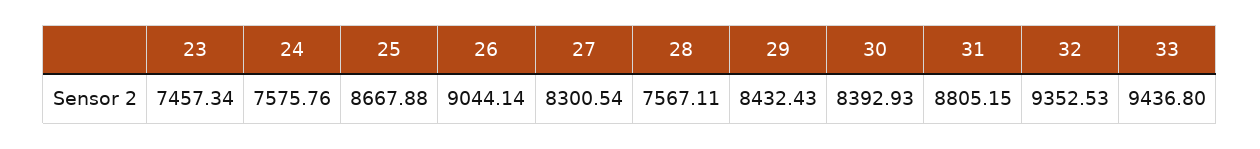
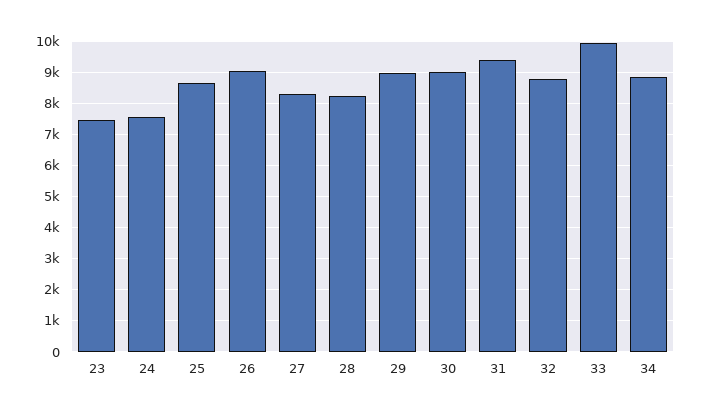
  {
    "23": 7457.34,
    "24": 7575.76,
    "25": 8667.88,
    "26": 9044.14,
    "27": 8300.54,
-   "28": 7567.11,
+   "28": 8200,
-   "29": 8432.43,
+   "29": 9000,
-   "30": 8392.93,
+   "30": 9000,
-   "31": 8805.15,
+   "31": 9400,
-   "32": 9352.53,
+   "32": 8800,
-   "33": 9436.8
+   "33": 10000,
+   "34": 8800
  }

